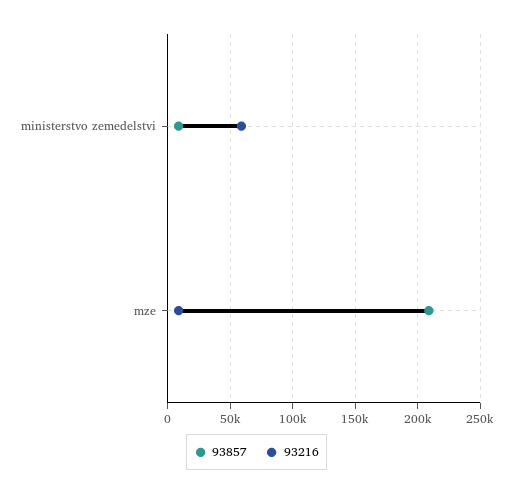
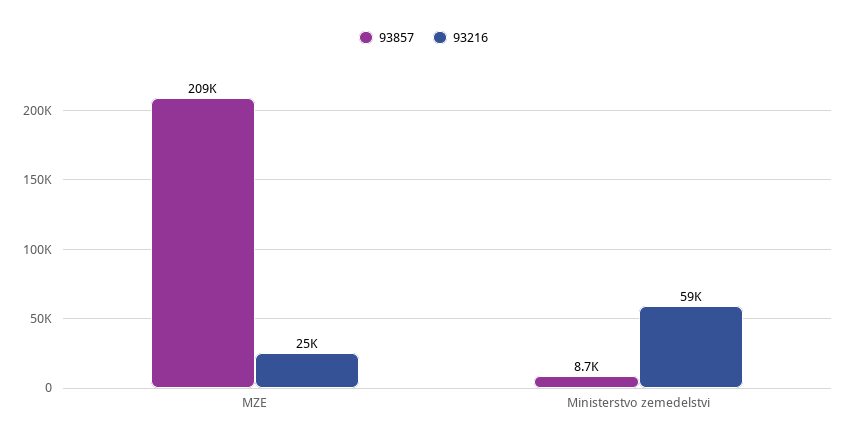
  {
    "93857": {
      "ministerstvo zemedelstvi": 8700,
      "mze": 209000
    },
    "93216": {
      "ministerstvo zemedelstvi": 59000,
-     "mze": 10000
+     "mze": 25000
    }
  }

